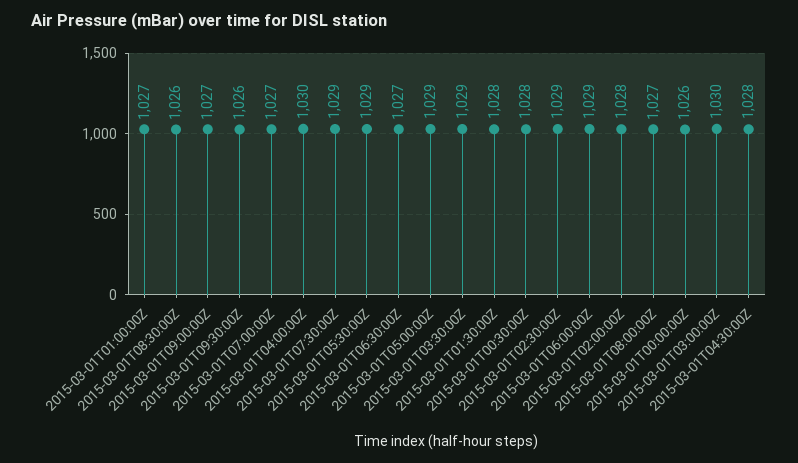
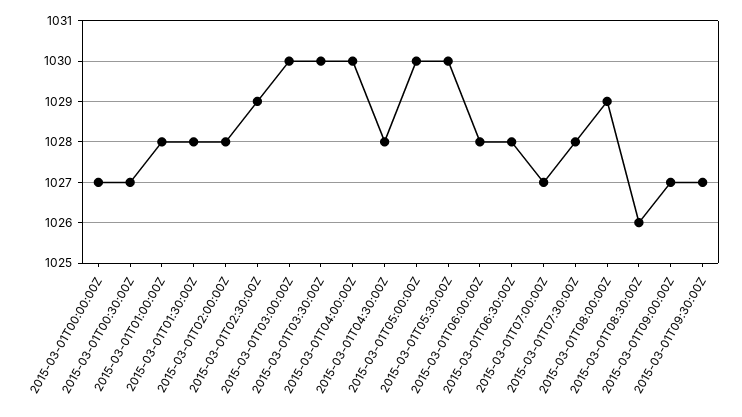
  {
-   "2015-03-01T01:00:00Z": 1027,
+   "2015-03-01T01:00:00Z": 1028,
    "2015-03-01T08:30:00Z": 1026,
    "2015-03-01T09:00:00Z": 1027,
-   "2015-03-01T09:30:00Z": 1026,
+   "2015-03-01T09:30:00Z": 1027,
    "2015-03-01T07:00:00Z": 1027,
    "2015-03-01T04:00:00Z": 1030,
-   "2015-03-01T07:30:00Z": 1029,
+   "2015-03-01T07:30:00Z": 1028,
-   "2015-03-01T05:30:00Z": 1029,
+   "2015-03-01T05:30:00Z": 1030,
-   "2015-03-01T06:30:00Z": 1027,
+   "2015-03-01T06:30:00Z": 1028,
-   "2015-03-01T05:00:00Z": 1029,
+   "2015-03-01T05:00:00Z": 1030,
-   "2015-03-01T03:30:00Z": 1029,
+   "2015-03-01T03:30:00Z": 1030,
    "2015-03-01T01:30:00Z": 1028,
-   "2015-03-01T00:30:00Z": 1028,
+   "2015-03-01T00:30:00Z": 1027,
    "2015-03-01T02:30:00Z": 1029,
-   "2015-03-01T06:00:00Z": 1029,
+   "2015-03-01T06:00:00Z": 1028,
    "2015-03-01T02:00:00Z": 1028,
-   "2015-03-01T08:00:00Z": 1027,
+   "2015-03-01T08:00:00Z": 1029,
-   "2015-03-01T00:00:00Z": 1026,
+   "2015-03-01T00:00:00Z": 1027,
    "2015-03-01T03:00:00Z": 1030,
    "2015-03-01T04:30:00Z": 1028
  }

